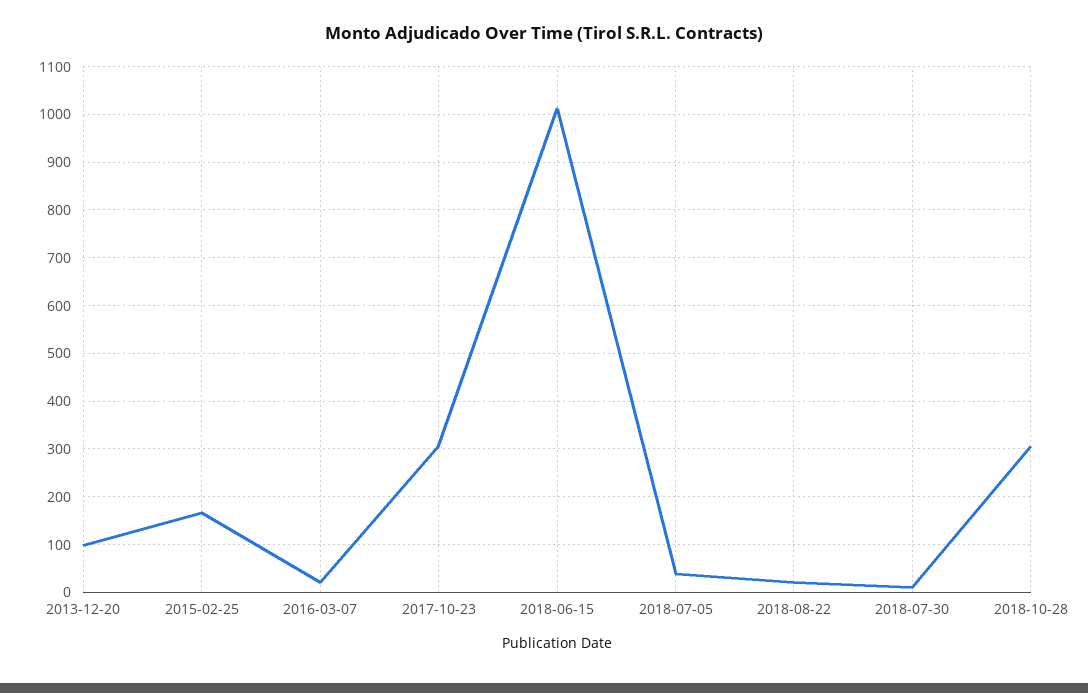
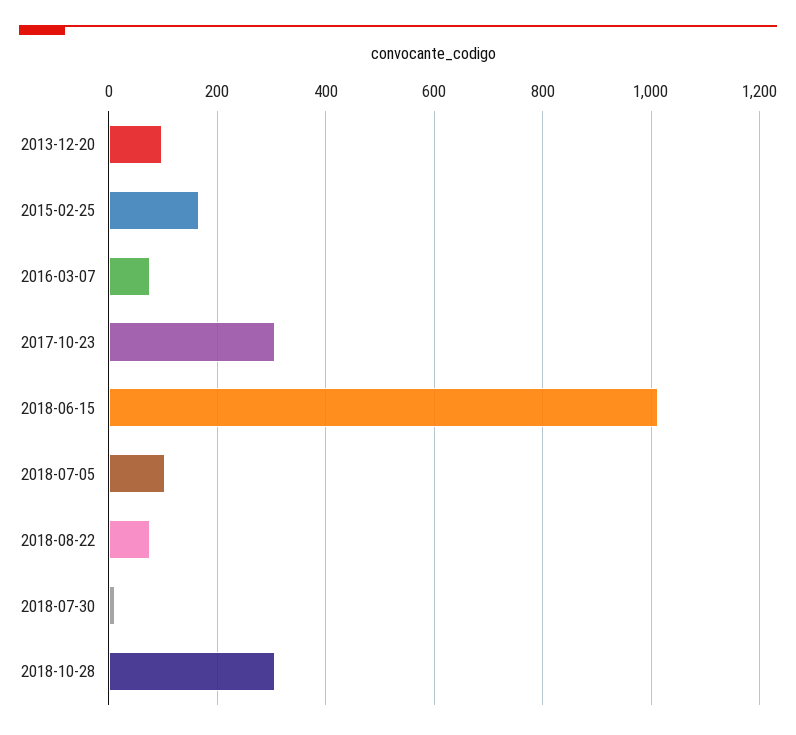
  {
    "2013-12-20": 100,
    "2015-02-25": 160,
-   "2016-03-07": 20,
+   "2016-03-07": 80,
    "2017-10-23": 300,
    "2018-06-15": 1020,
-   "2018-07-05": 40,
+   "2018-07-05": 100,
-   "2018-08-22": 20,
+   "2018-08-22": 80,
    "2018-07-30": 20,
    "2018-10-28": 300
  }

